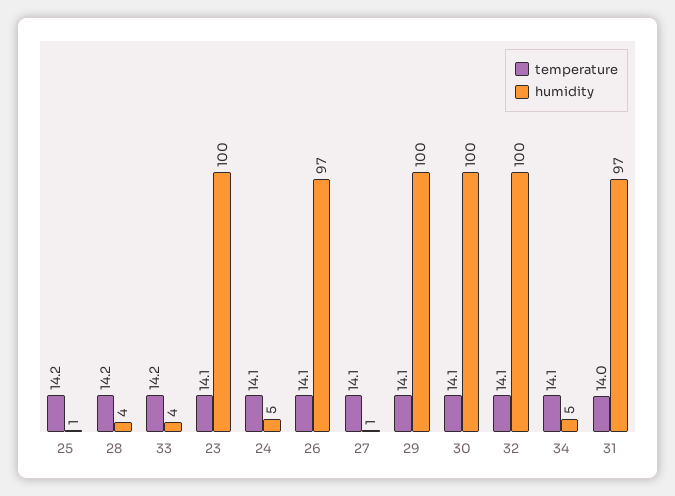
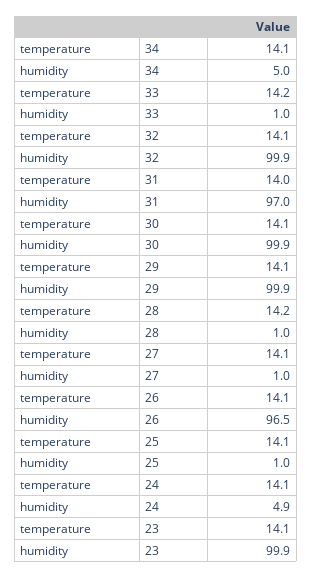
  {
    "temperature": {
-     "25": 14.2,
+     "25": 14.1,
      "28": 14.2,
      "33": 14.2,
      "23": 14.1,
      "24": 14.1,
      "26": 14.1,
      "27": 14.1,
      "29": 14.1,
      "30": 14.1,
      "32": 14.1,
      "34": 14.1,
      "31": 14
    },
    "humidity": {
      "25": 1,
-     "28": 4,
+     "28": 1,
-     "33": 4,
+     "33": 1,
      "23": 99.9,
      "24": 4.9,
      "26": 96.5,
      "27": 1,
      "29": 99.9,
      "30": 99.9,
      "32": 99.9,
      "34": 5,
      "31": 97
    }
  }

